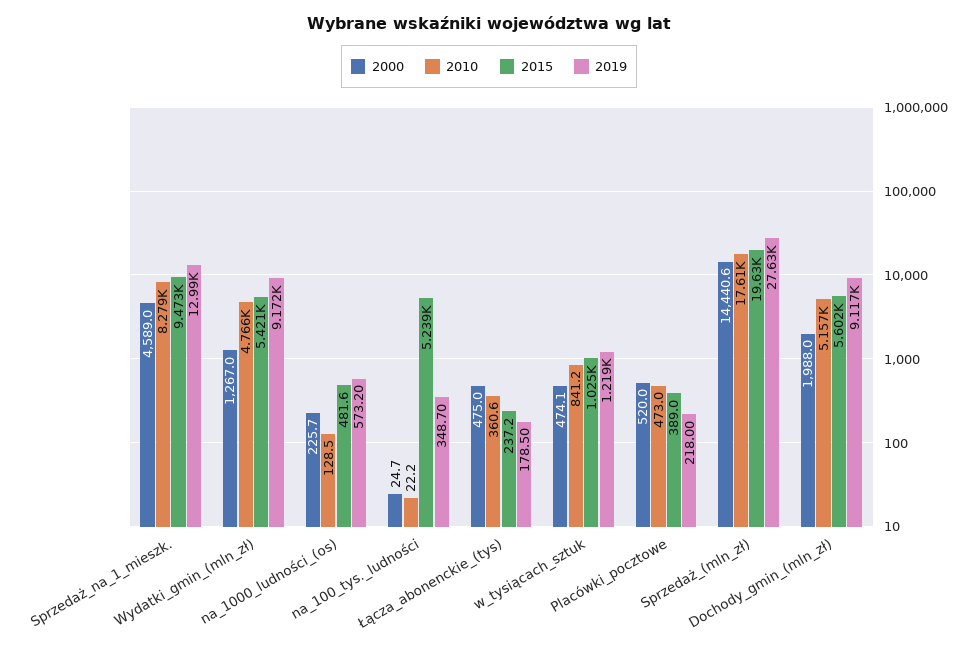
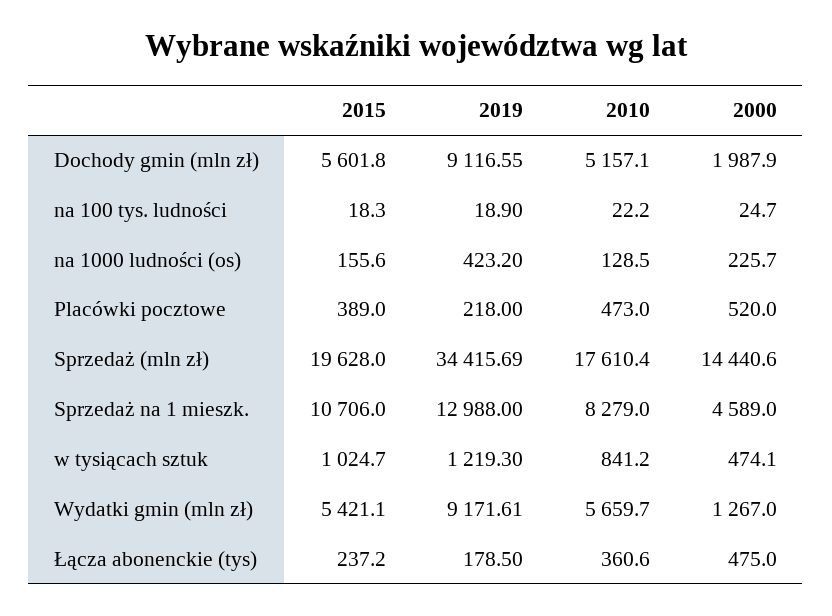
  {
    "2000": {
      "Sprzedaż_na_1_mieszk.": 4589,
      "Wydatki_gmin_(mln_zł)": 1267,
      "na_1000_ludności_(os)": 225.7,
      "na_100_tys._ludności": 24.7,
      "Łącza_abonenckie_(tys)": 475,
      "w_tysiącach_sztuk": 474.1,
      "Placówki_pocztowe": 520,
      "Sprzedaż_(mln_zł)": 14440.6,
-     "Dochody_gmin_(mln_zł)": 1988
+     "Dochody_gmin_(mln_zł)": 1987.9
    },
    "2010": {
      "Sprzedaż_na_1_mieszk.": 8279,
-     "Wydatki_gmin_(mln_zł)": 4766,
+     "Wydatki_gmin_(mln_zł)": 5659.7,
      "na_1000_ludności_(os)": 128.5,
      "na_100_tys._ludności": 22.2,
      "Łącza_abonenckie_(tys)": 360.6,
      "w_tysiącach_sztuk": 841.2,
      "Placówki_pocztowe": 473,
      "Sprzedaż_(mln_zł)": 17610.4,
      "Dochody_gmin_(mln_zł)": 5157.1
    },
    "2015": {
-     "Sprzedaż_na_1_mieszk.": 9473,
+     "Sprzedaż_na_1_mieszk.": 10706,
      "Wydatki_gmin_(mln_zł)": 5421.1,
-     "na_1000_ludności_(os)": 481.6,
+     "na_1000_ludności_(os)": 155.6,
-     "na_100_tys._ludności": 5239,
+     "na_100_tys._ludności": 18.3,
      "Łącza_abonenckie_(tys)": 237.2,
      "w_tysiącach_sztuk": 1024.7,
      "Placówki_pocztowe": 389,
      "Sprzedaż_(mln_zł)": 19628,
      "Dochody_gmin_(mln_zł)": 5601.8
    },
    "2019": {
      "Sprzedaż_na_1_mieszk.": 12988,
      "Wydatki_gmin_(mln_zł)": 9171.61,
-     "na_1000_ludności_(os)": 573.2,
+     "na_1000_ludności_(os)": 423.2,
-     "na_100_tys._ludności": 348.7,
+     "na_100_tys._ludności": 18.9,
      "Łącza_abonenckie_(tys)": 178.5,
      "w_tysiącach_sztuk": 1219.3,
      "Placówki_pocztowe": 218,
-     "Sprzedaż_(mln_zł)": 27630,
+     "Sprzedaż_(mln_zł)": 34415.69,
      "Dochody_gmin_(mln_zł)": 9116.55
    }
  }

